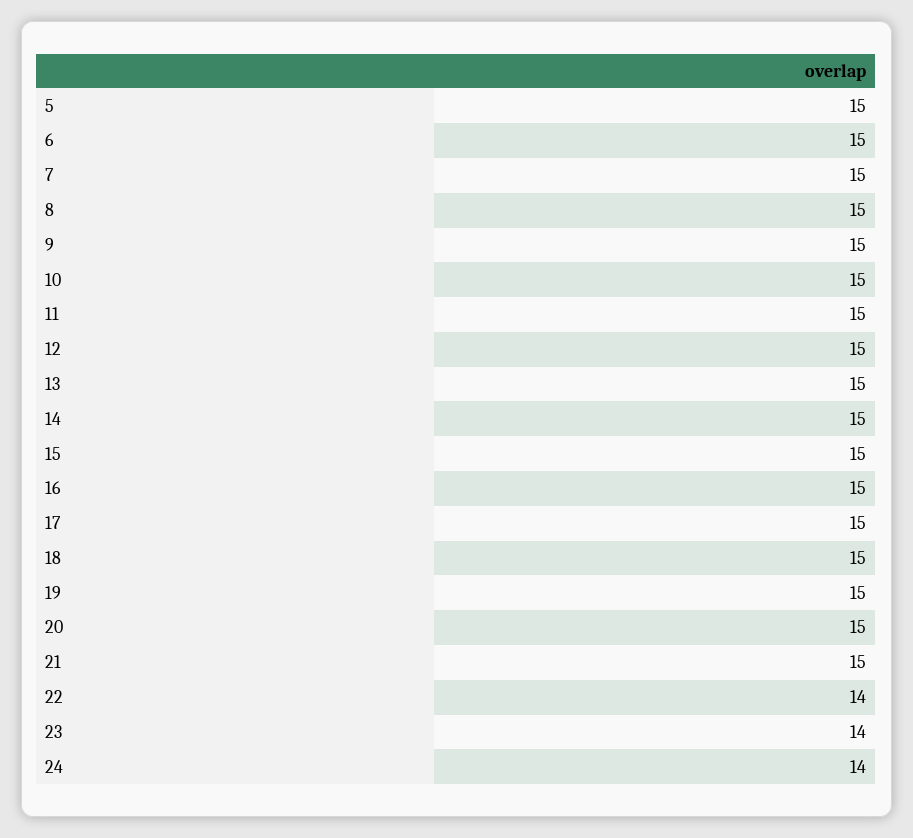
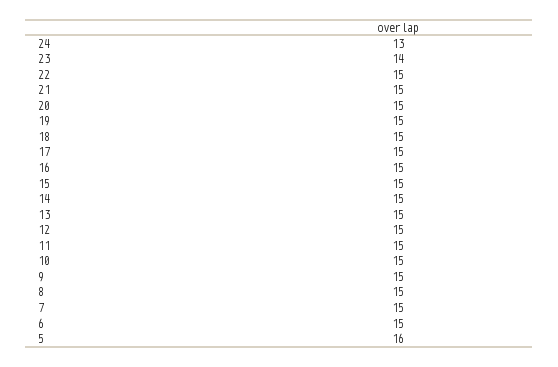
  {
-   "5": 15,
+   "5": 16,
    "6": 15,
    "7": 15,
    "8": 15,
    "9": 15,
    "10": 15,
    "11": 15,
    "12": 15,
    "13": 15,
    "14": 15,
    "15": 15,
    "16": 15,
    "17": 15,
    "18": 15,
    "19": 15,
    "20": 15,
    "21": 15,
-   "22": 14,
+   "22": 15,
    "23": 14,
-   "24": 14
+   "24": 13
  }

